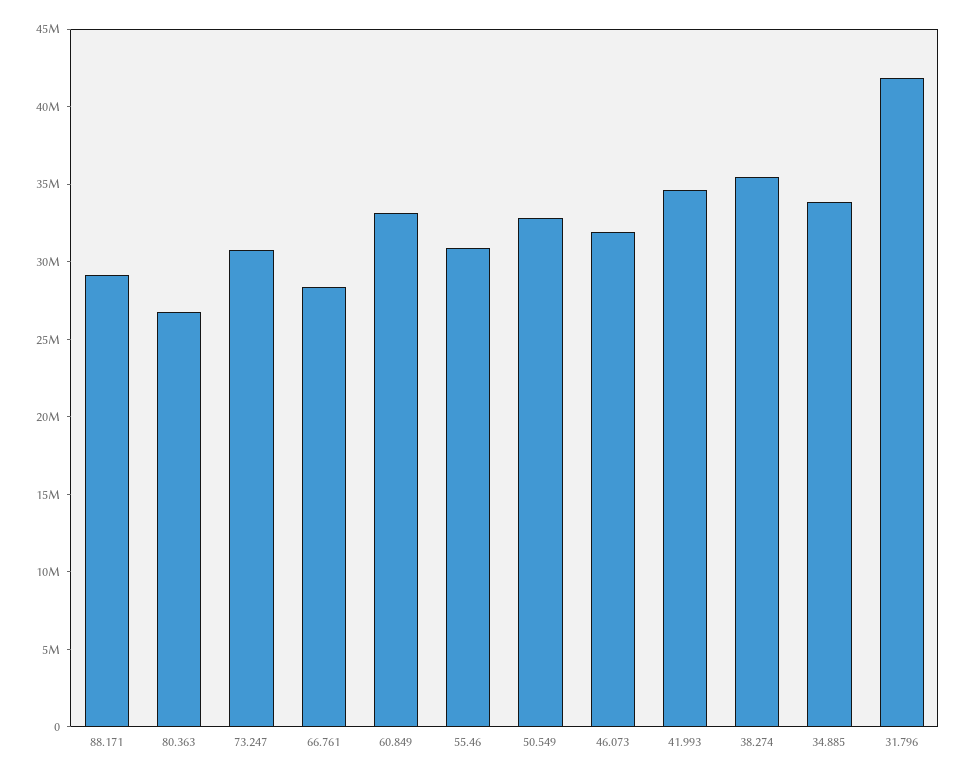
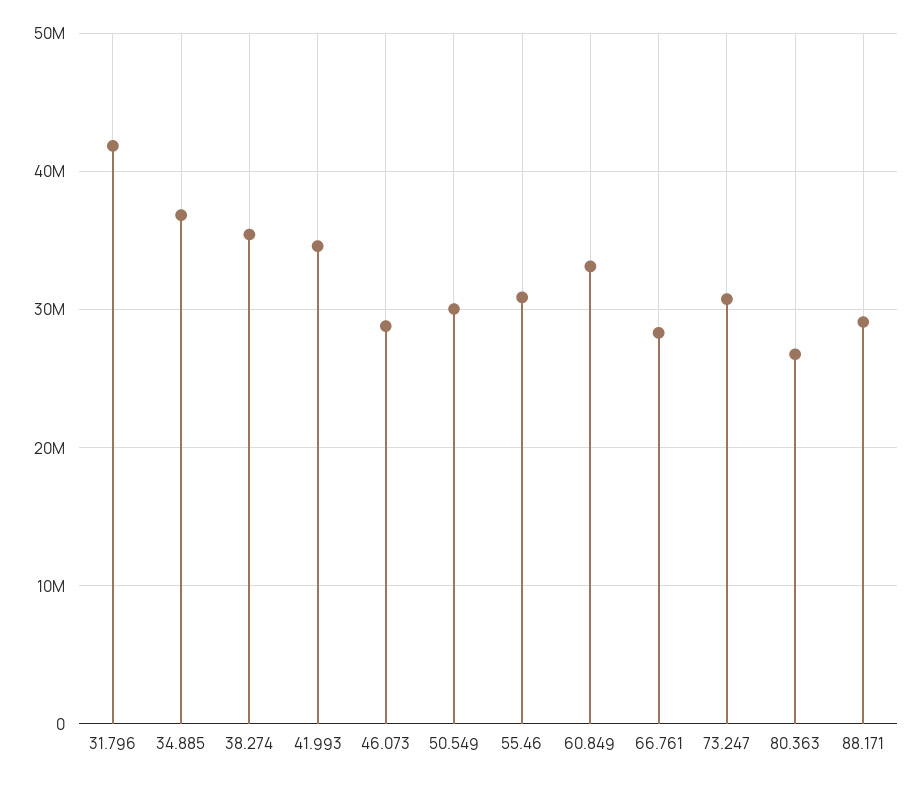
  {
    "88.171": 29000000,
    "80.363": 27000000,
    "73.247": 31000000,
    "66.761": 28000000,
    "60.849": 33000000,
    "55.46": 31000000,
-   "50.549": 33000000,
+   "50.549": 30000000,
-   "46.073": 32000000,
+   "46.073": 29000000,
    "41.993": 35000000,
    "38.274": 35000000,
-   "34.885": 34000000,
+   "34.885": 37000000,
    "31.796": 42000000
  }

